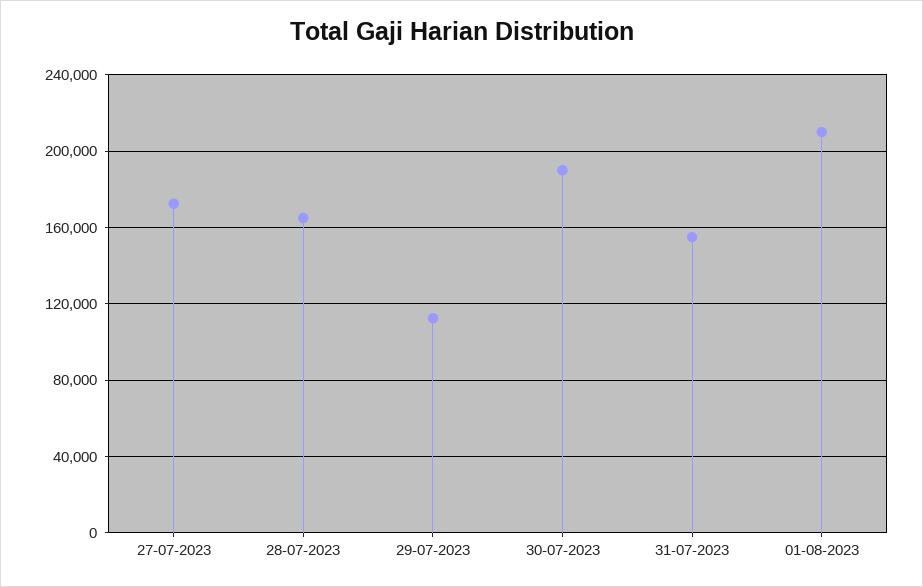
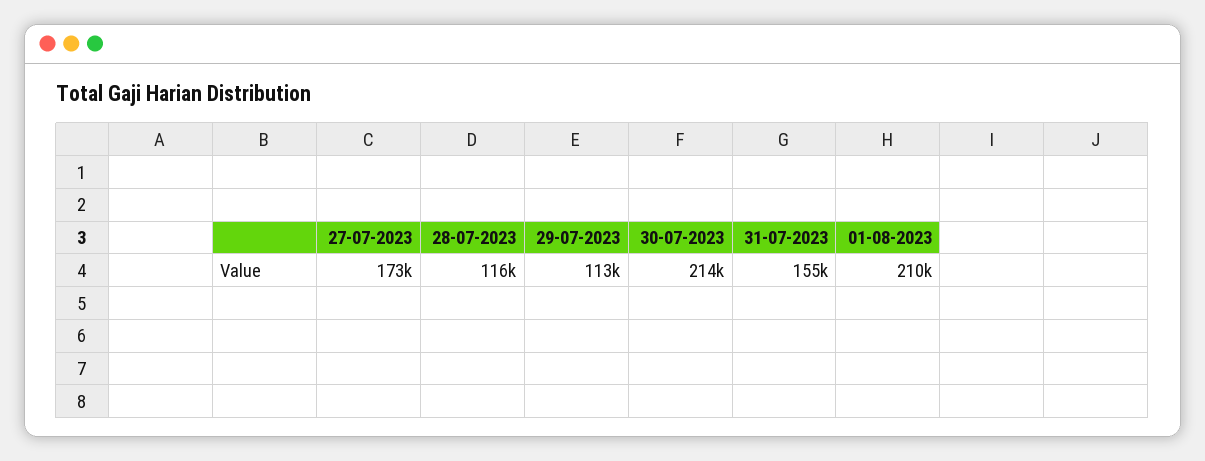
  {
    "27-07-2023": 173000,
-   "28-07-2023": 165000,
+   "28-07-2023": 116000,
    "29-07-2023": 113000,
-   "30-07-2023": 190000,
+   "30-07-2023": 214000,
    "31-07-2023": 155000,
    "01-08-2023": 210000
  }

